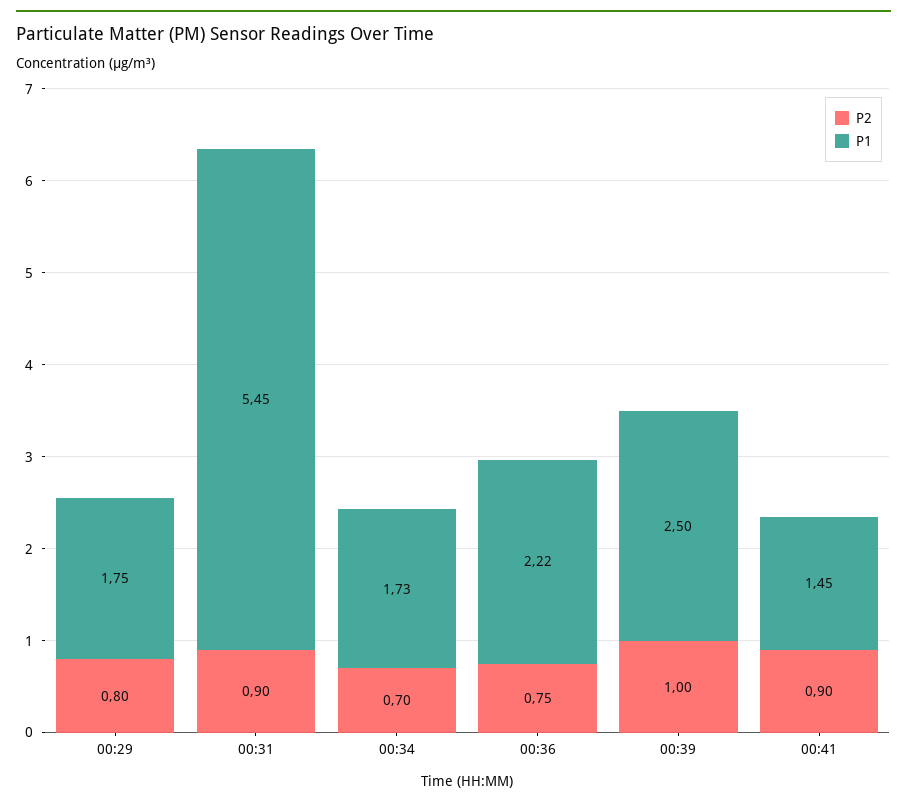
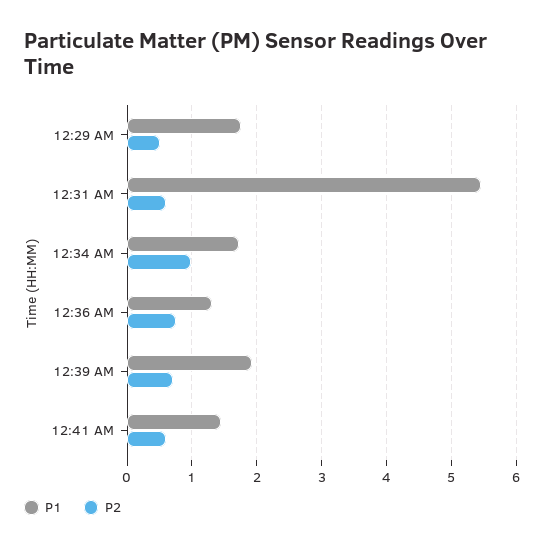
  {
    "P2": {
-     "00:29": 0.8,
+     "00:29": 0.5,
-     "00:31": 0.9,
+     "00:31": 0.6,
-     "00:34": 0.7,
+     "00:34": 1,
      "00:36": 0.75,
-     "00:39": 1,
+     "00:39": 0.7,
-     "00:41": 0.9
+     "00:41": 0.6
    },
    "P1": {
      "00:29": 1.75,
      "00:31": 5.45,
      "00:34": 1.73,
-     "00:36": 2.22,
+     "00:36": 1.3,
-     "00:39": 2.5,
+     "00:39": 1.9,
      "00:41": 1.45
    }
  }

